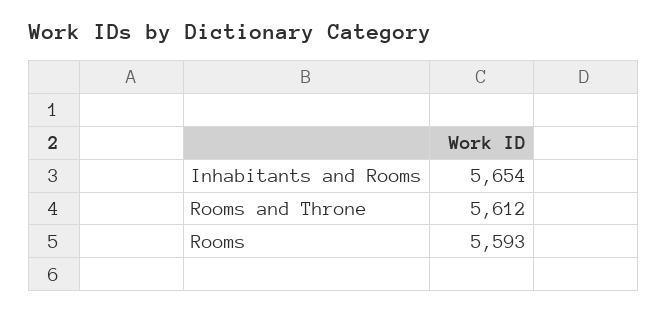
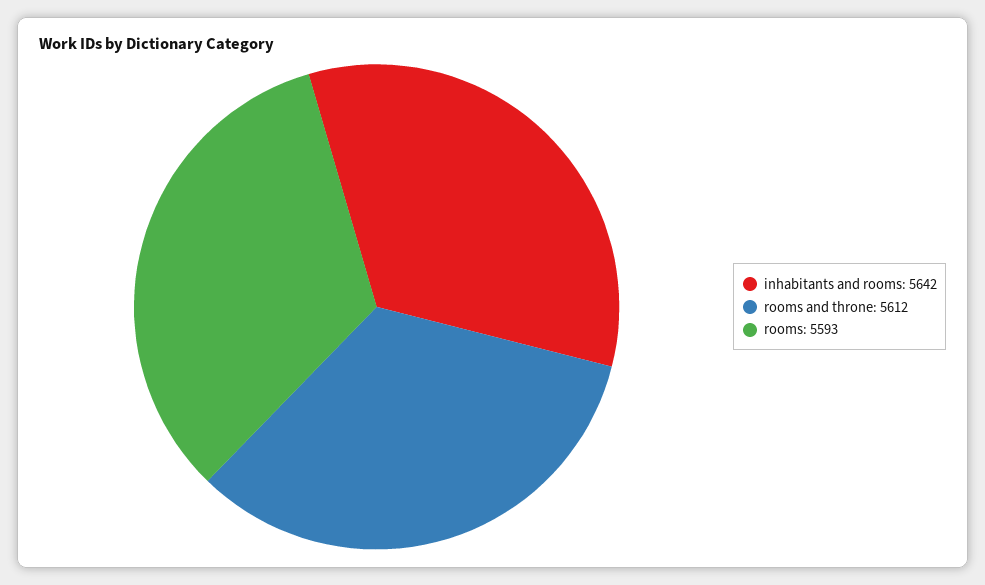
  {
-   "Inhabitants and Rooms": 5654,
+   "Inhabitants and Rooms": 5642,
    "Rooms and Throne": 5612,
    "Rooms": 5593
  }

